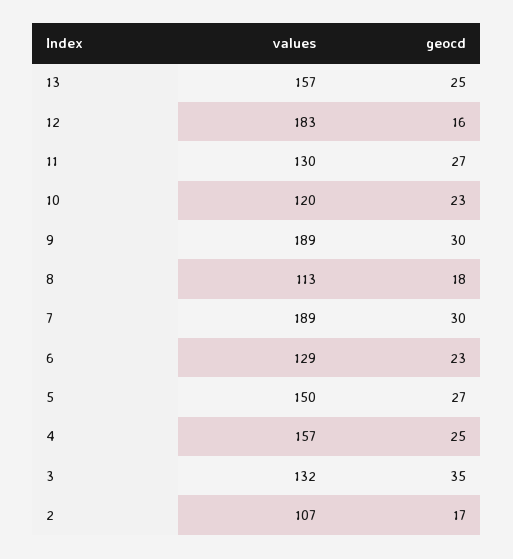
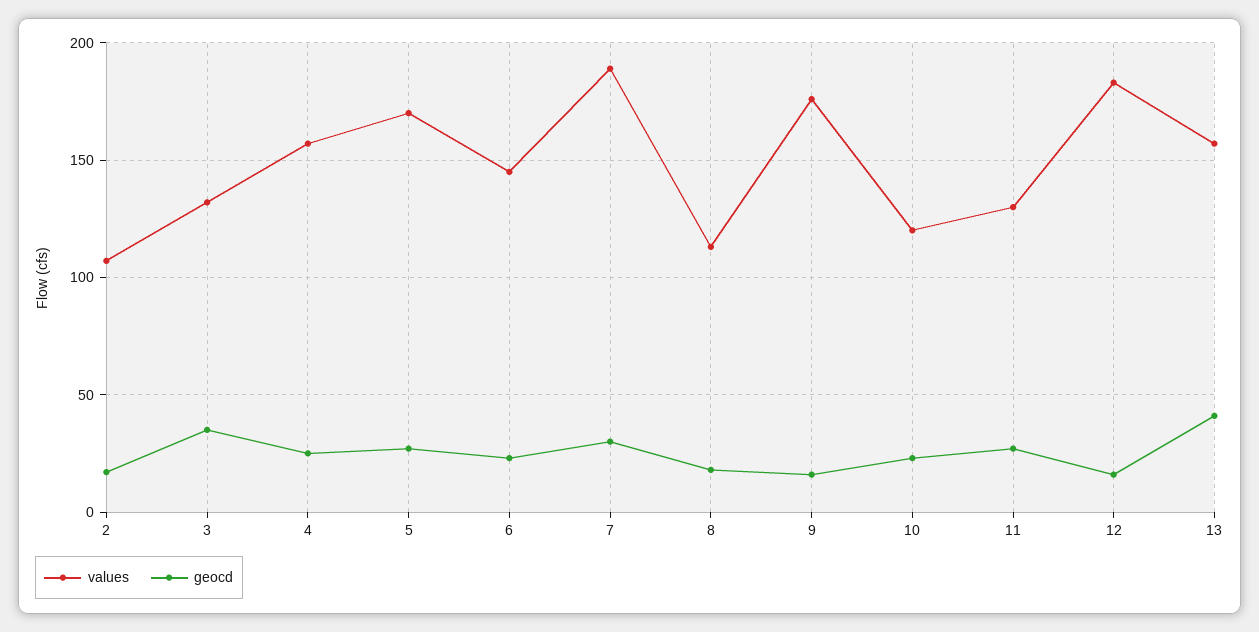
  {
    "values": {
      "13": 157,
      "12": 183,
      "11": 130,
      "10": 120,
-     "9": 189,
+     "9": 175,
      "8": 113,
      "7": 189,
-     "6": 129,
+     "6": 145,
-     "5": 150,
+     "5": 170,
      "4": 157,
      "3": 132,
      "2": 107
    },
    "geocd": {
-     "13": 25,
+     "13": 40,
      "12": 16,
      "11": 27,
      "10": 23,
-     "9": 30,
+     "9": 15,
      "8": 18,
      "7": 30,
      "6": 23,
      "5": 27,
      "4": 25,
      "3": 35,
      "2": 17
    }
  }

